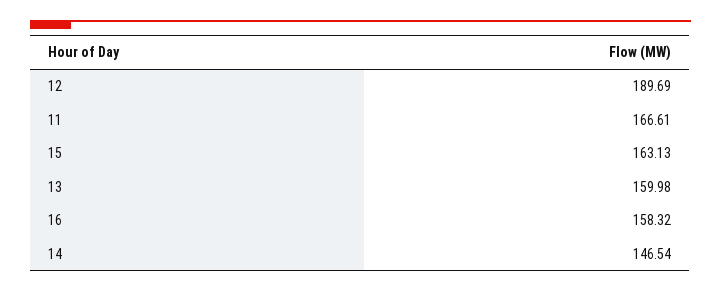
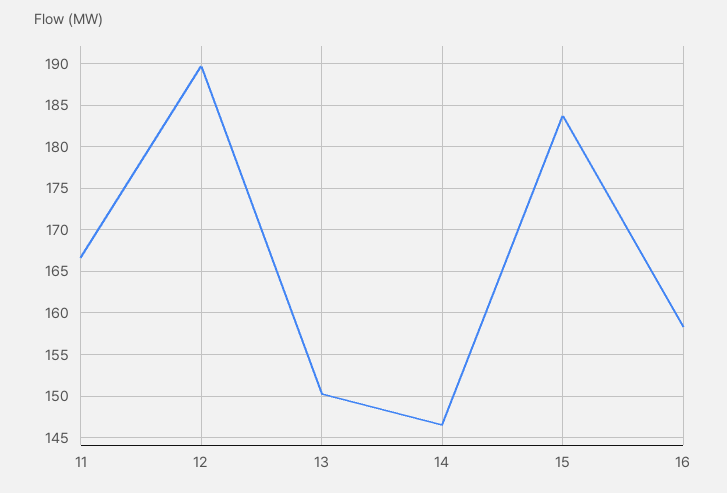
  {
    "12": 189.69,
    "11": 166.61,
-   "15": 163.13,
+   "15": 184,
-   "13": 159.98,
+   "13": 150,
    "16": 158.32,
    "14": 146.54
  }

